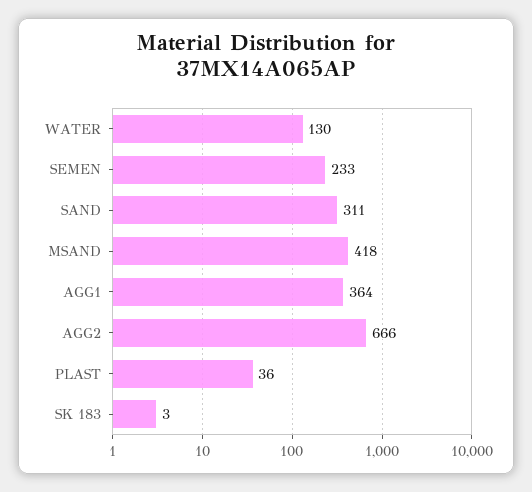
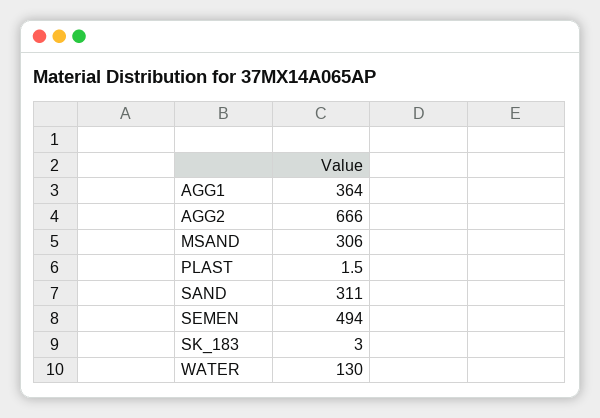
  {
    "WATER": 130,
-   "SEMEN": 233,
+   "SEMEN": 494,
    "SAND": 311,
-   "MSAND": 418,
+   "MSAND": 306,
    "AGG1": 364,
    "AGG2": 666,
-   "PLAST": 36,
+   "PLAST": 1.5,
    "SK 183": 3
  }

